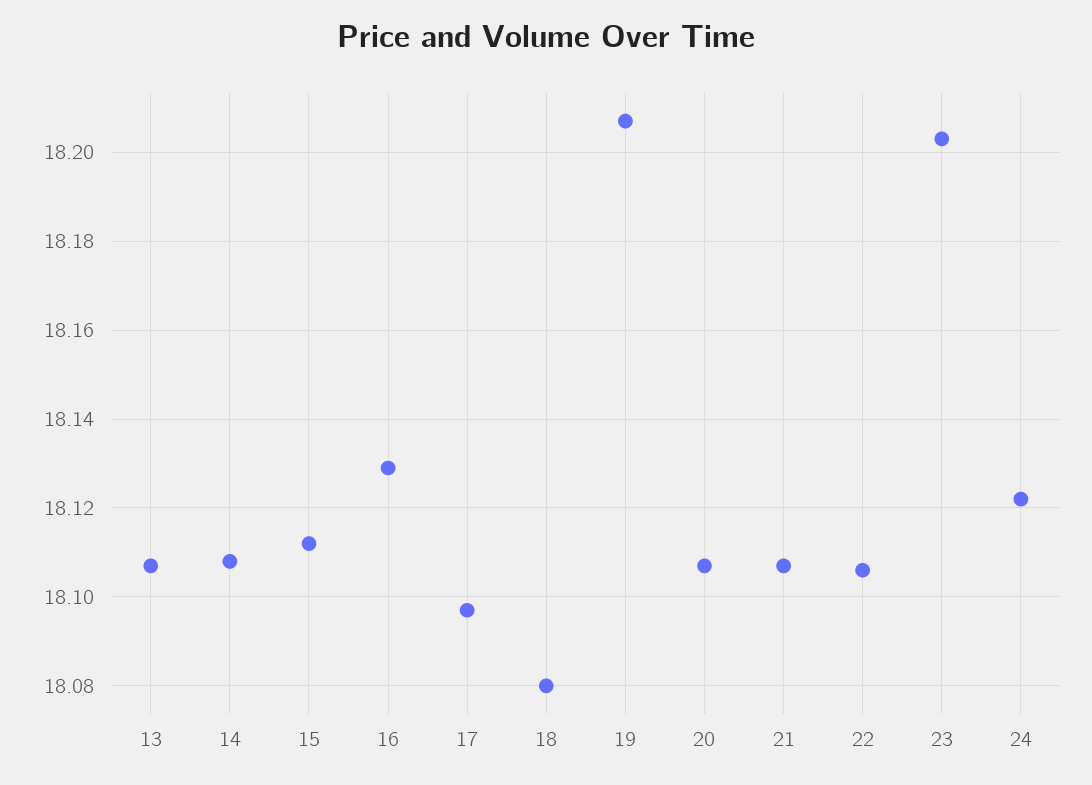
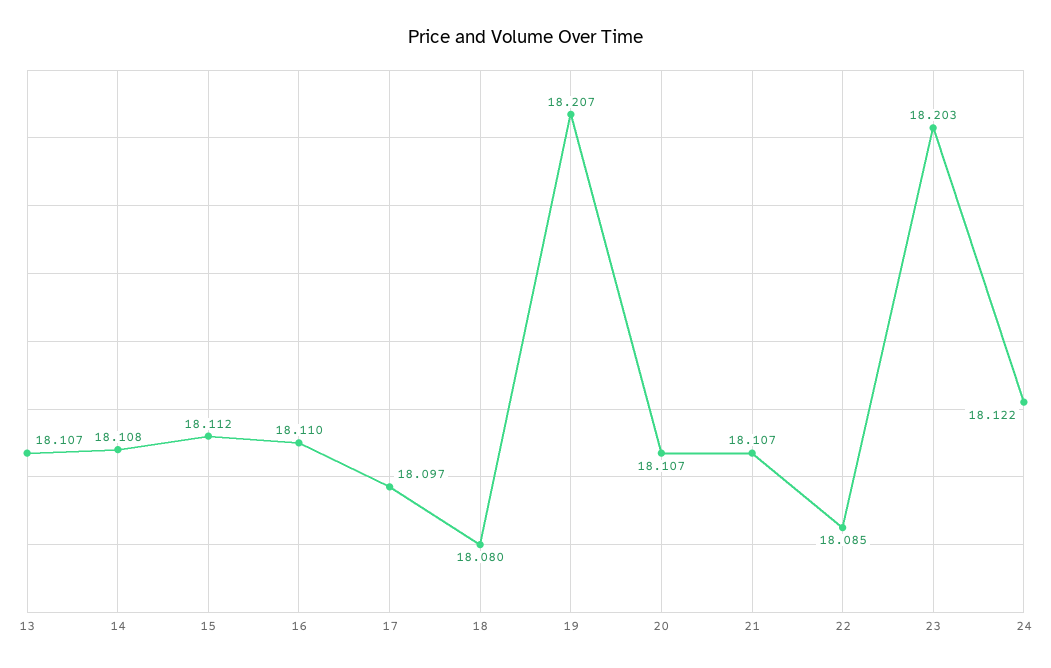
  {
    "13": 18.107,
    "14": 18.108,
    "15": 18.112,
-   "16": 18.13,
+   "16": 18.11,
    "17": 18.097,
    "18": 18.08,
    "19": 18.207,
    "20": 18.107,
    "21": 18.107,
-   "22": 18.105,
+   "22": 18.085,
    "23": 18.203,
    "24": 18.122
  }

